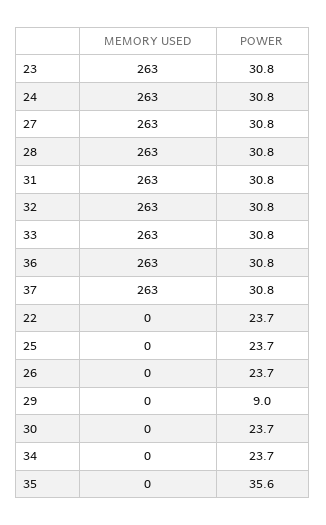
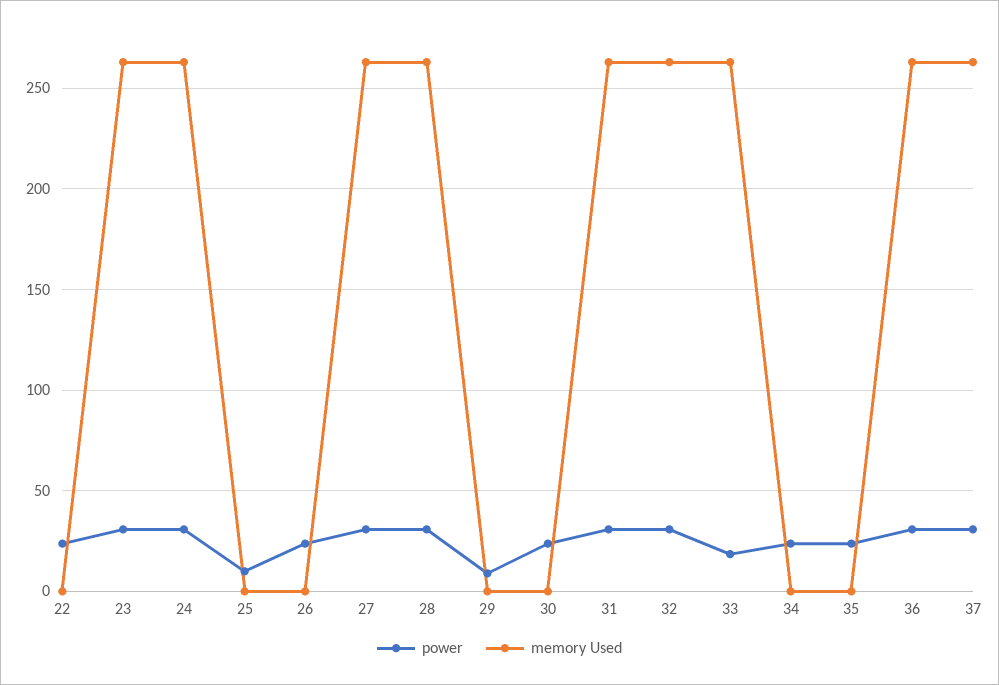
  {
    "MEMORY USED": {
      "23": 263,
      "24": 263,
      "27": 263,
      "28": 263,
      "31": 263,
      "32": 263,
      "33": 263,
      "36": 263,
      "37": 263,
      "22": 0,
      "25": 0,
      "26": 0,
      "29": 0,
      "30": 0,
      "34": 0,
      "35": 0
    },
    "POWER": {
      "23": 30.8,
      "24": 30.8,
      "27": 30.8,
      "28": 30.8,
      "31": 30.8,
      "32": 30.8,
-     "33": 30.8,
+     "33": 20,
      "36": 30.8,
      "37": 30.8,
      "22": 23.7,
-     "25": 23.7,
+     "25": 10,
      "26": 23.7,
      "29": 9,
      "30": 23.7,
      "34": 23.7,
-     "35": 35.6
+     "35": 25
    }
  }

